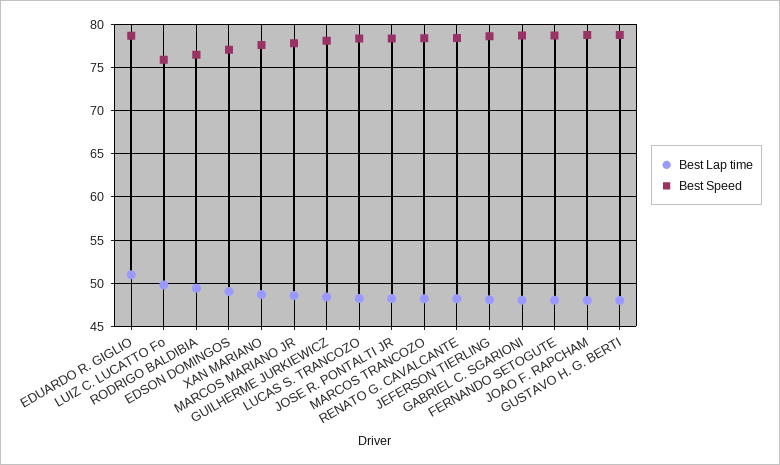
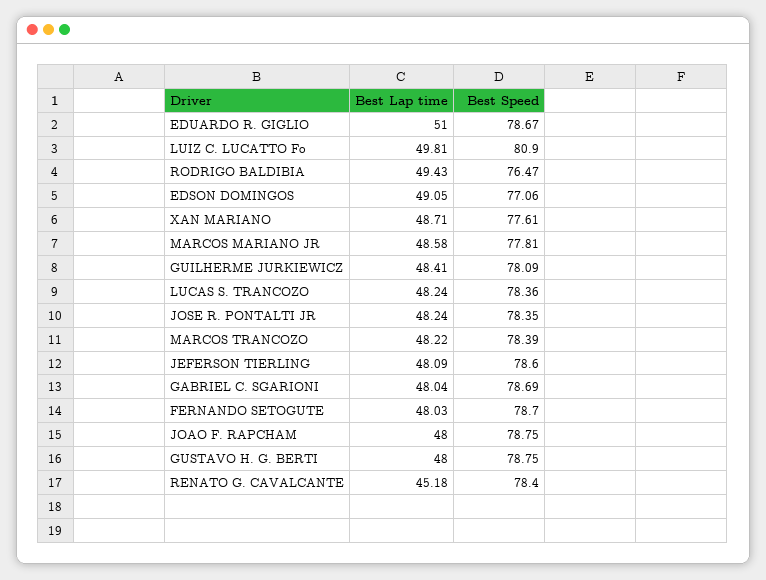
  {
    "Best Lap time": {
      "EDUARDO R. GIGLIO": 51,
      "LUIZ C. LUCATTO Fo": 49.81,
      "RODRIGO BALDIBIA": 49.43,
      "EDSON DOMINGOS": 49.05,
      "XAN MARIANO": 48.71,
      "MARCOS MARIANO JR": 48.58,
      "GUILHERME JURKIEWICZ": 48.41,
      "LUCAS S. TRANCOZO": 48.24,
      "JOSE R. PONTALTI JR": 48.24,
      "MARCOS TRANCOZO": 48.22,
-     "RENATO G. CAVALCANTE": 48,
+     "RENATO G. CAVALCANTE": 45.18,
      "JEFERSON TIERLING": 48.09,
      "GABRIEL C. SGARIONI": 48.04,
      "FERNANDO SETOGUTE": 48.03,
      "JOAO F. RAPCHAM": 48,
      "GUSTAVO H. G. BERTI": 48
    },
    "Best Speed": {
      "EDUARDO R. GIGLIO": 78.67,
-     "LUIZ C. LUCATTO Fo": 76,
+     "LUIZ C. LUCATTO Fo": 80.9,
      "RODRIGO BALDIBIA": 76.47,
      "EDSON DOMINGOS": 77.06,
      "XAN MARIANO": 77.61,
      "MARCOS MARIANO JR": 77.81,
      "GUILHERME JURKIEWICZ": 78.09,
      "LUCAS S. TRANCOZO": 78.36,
      "JOSE R. PONTALTI JR": 78.35,
      "MARCOS TRANCOZO": 78.39,
      "RENATO G. CAVALCANTE": 78.4,
      "JEFERSON TIERLING": 78.6,
      "GABRIEL C. SGARIONI": 78.69,
      "FERNANDO SETOGUTE": 78.7,
      "JOAO F. RAPCHAM": 78.75,
      "GUSTAVO H. G. BERTI": 78.75
    }
  }

